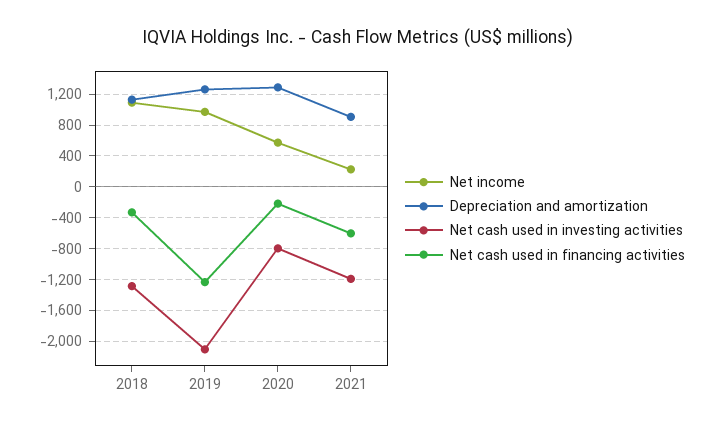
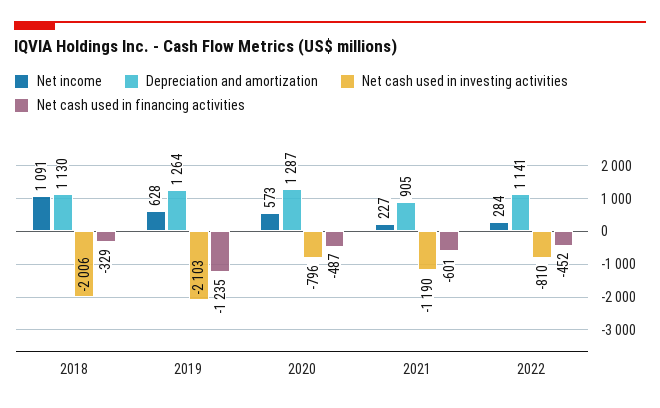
  {
    "Net income": {
      "2018": 1091,
-     "2019": 1000,
+     "2019": 628,
      "2020": 573,
-     "2021": 227
+     "2021": 227,
+     "2022": 284
    },
    "Depreciation and amortization": {
      "2018": 1130,
      "2019": 1264,
      "2020": 1287,
-     "2021": 905
+     "2021": 905,
+     "2022": 1141
    },
    "Net cash used in investing activities": {
-     "2018": -1300,
+     "2018": -2006,
      "2019": -2103,
      "2020": -796,
-     "2021": -1190
+     "2021": -1190,
+     "2022": -810
    },
    "Net cash used in financing activities": {
      "2018": -329,
      "2019": -1235,
-     "2020": -200,
+     "2020": -487,
-     "2021": -601
+     "2021": -601,
+     "2022": -452
    }
  }

